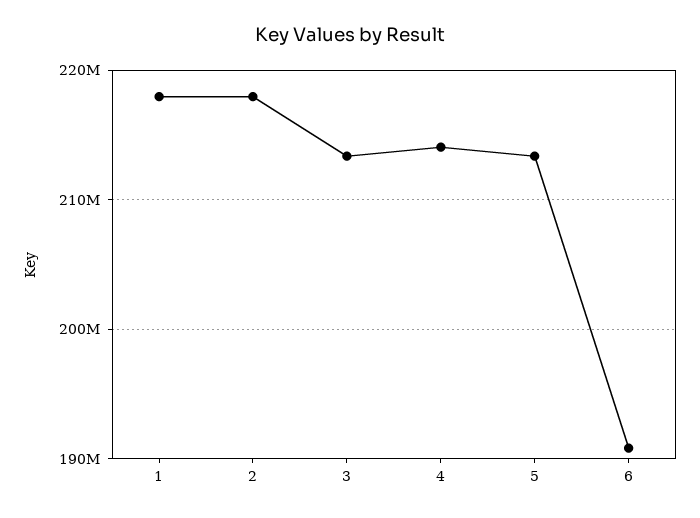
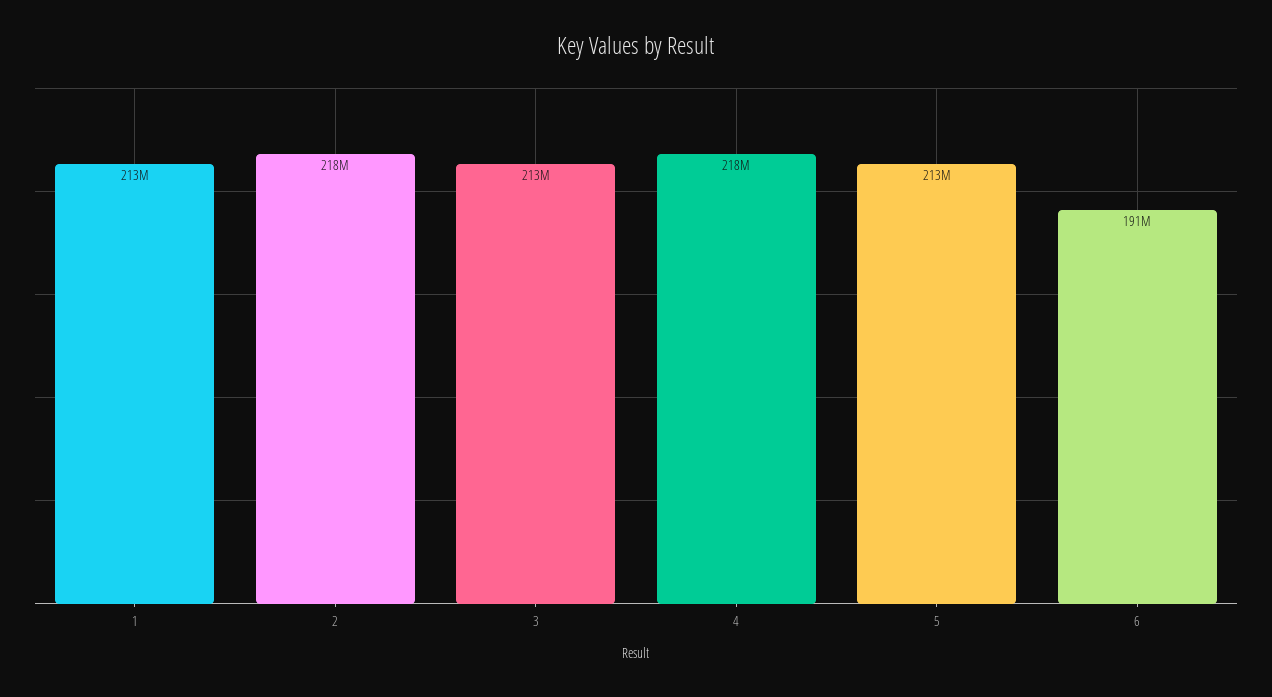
  {
-   "1": 218000000,
+   "1": 213000000,
    "2": 218000000,
    "3": 213000000,
-   "4": 214000000,
+   "4": 218000000,
    "5": 213000000,
    "6": 191000000
  }

